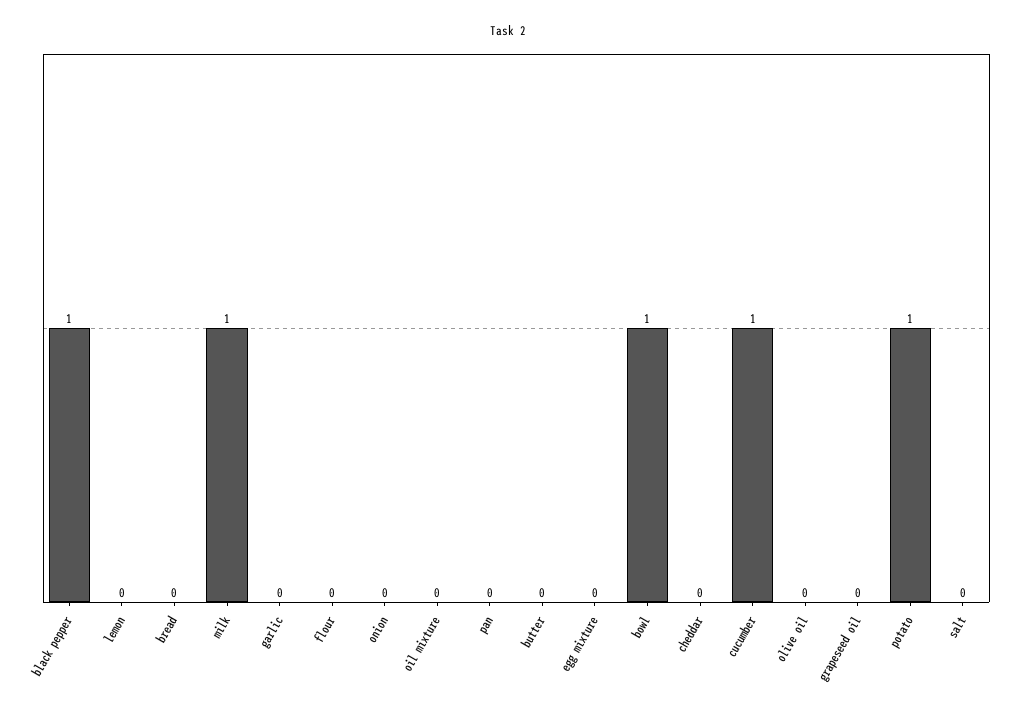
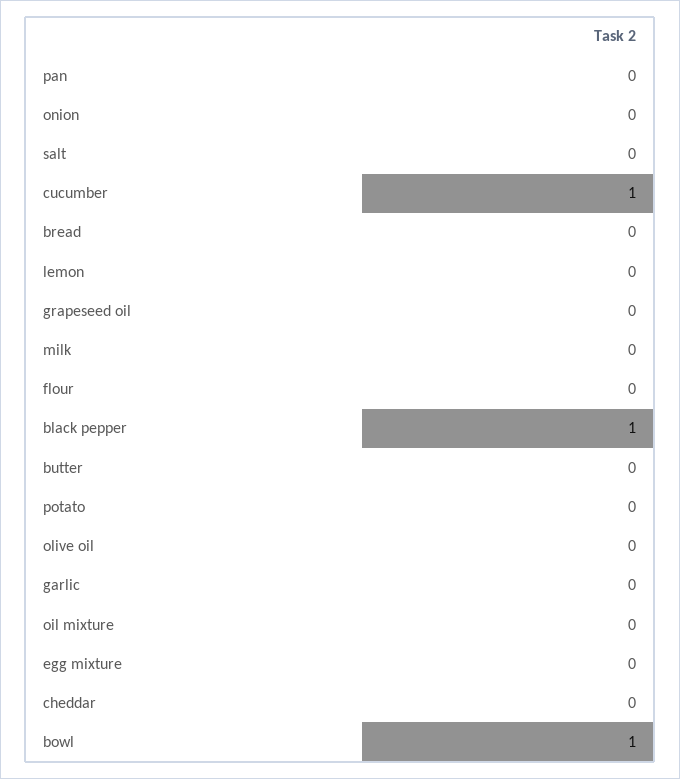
  {
    "black pepper": 1,
    "lemon": 0,
    "bread": 0,
-   "milk": 1,
+   "milk": 0,
    "garlic": 0,
    "flour": 0,
    "onion": 0,
    "oil mixture": 0,
    "pan": 0,
    "butter": 0,
    "egg mixture": 0,
    "bowl": 1,
    "cheddar": 0,
    "cucumber": 1,
    "olive oil": 0,
    "grapeseed oil": 0,
-   "potato": 1,
+   "potato": 0,
    "salt": 0
  }

